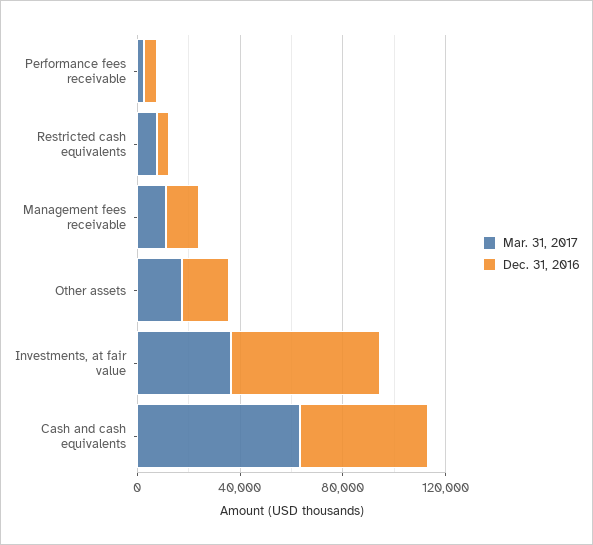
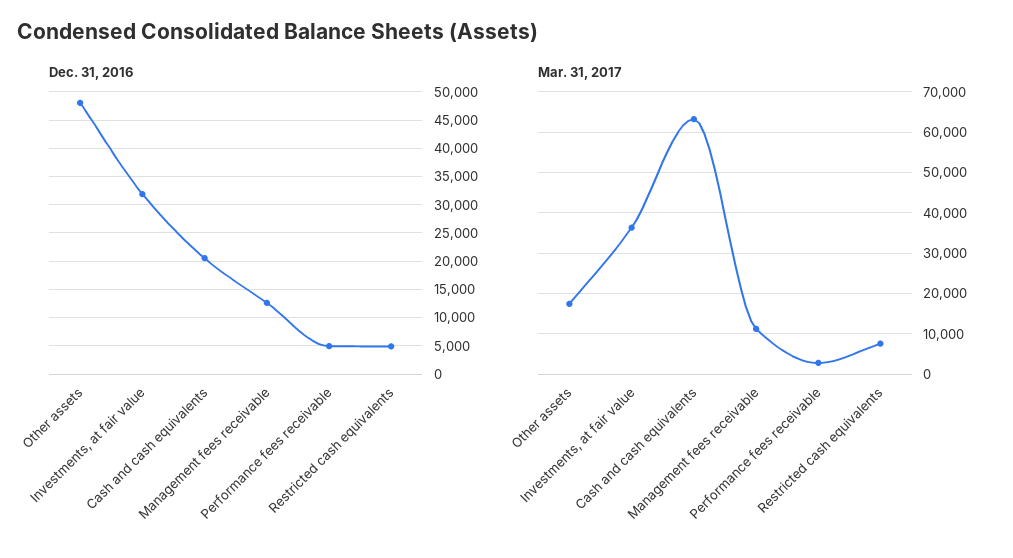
  {
    "Mar. 31, 2017": {
      "Performance fees receivable": 2000,
      "Restricted cash equivalents": 8000,
      "Management fees receivable": 12000,
      "Other assets": 18000,
      "Investments, at fair value": 36000,
      "Cash and cash equivalents": 64000
    },
    "Dec. 31, 2016": {
      "Performance fees receivable": 5000,
      "Restricted cash equivalents": 5000,
      "Management fees receivable": 12500,
-     "Other assets": 20000,
+     "Other assets": 47500,
-     "Investments, at fair value": 60000,
+     "Investments, at fair value": 32500,
-     "Cash and cash equivalents": 50000
+     "Cash and cash equivalents": 20000
    }
  }

